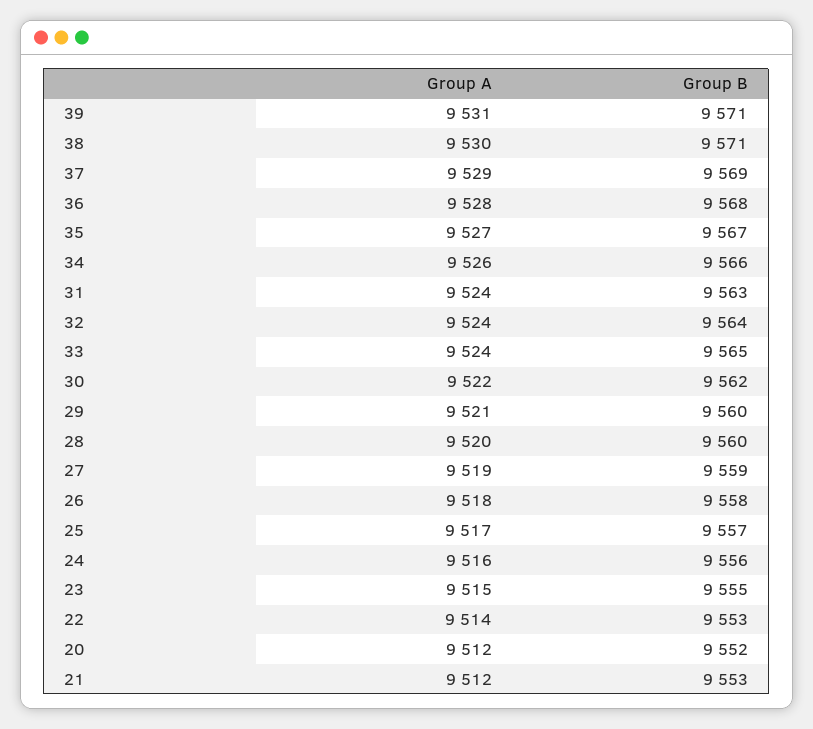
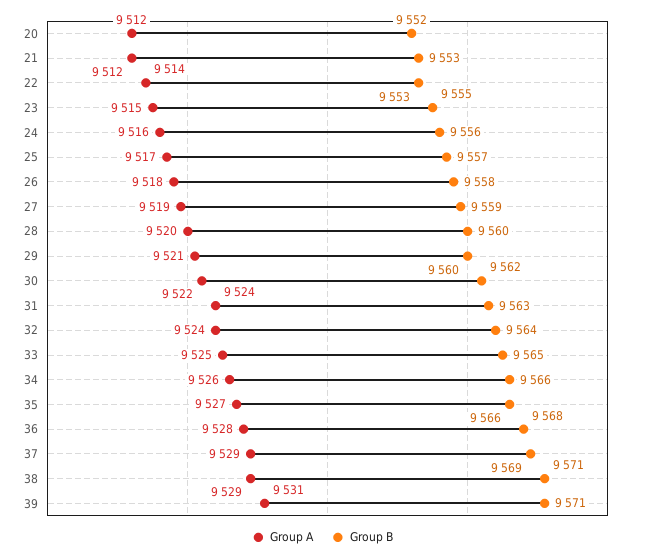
  {
    "Group A": {
      "39": 9531,
-     "38": 9530,
+     "38": 9529,
      "37": 9529,
      "36": 9528,
      "35": 9527,
      "34": 9526,
      "31": 9524,
      "32": 9524,
-     "33": 9524,
+     "33": 9525,
      "30": 9522,
      "29": 9521,
      "28": 9520,
      "27": 9519,
      "26": 9518,
      "25": 9517,
      "24": 9516,
      "23": 9515,
      "22": 9514,
      "20": 9512,
      "21": 9512
    },
    "Group B": {
      "39": 9571,
      "38": 9571,
      "37": 9569,
      "36": 9568,
-     "35": 9567,
+     "35": 9566,
      "34": 9566,
      "31": 9563,
      "32": 9564,
      "33": 9565,
      "30": 9562,
      "29": 9560,
      "28": 9560,
      "27": 9559,
      "26": 9558,
      "25": 9557,
      "24": 9556,
      "23": 9555,
      "22": 9553,
      "20": 9552,
      "21": 9553
    }
  }

